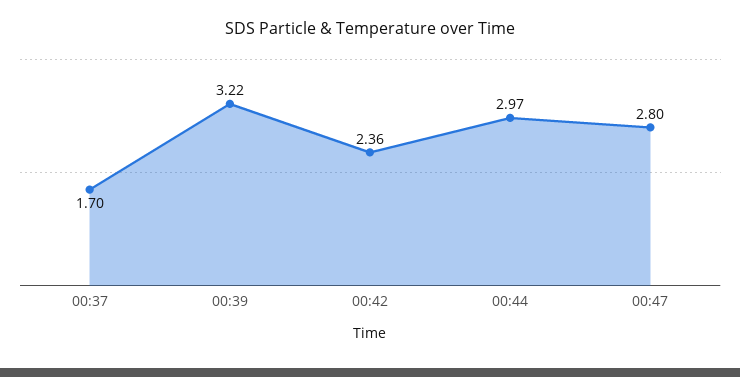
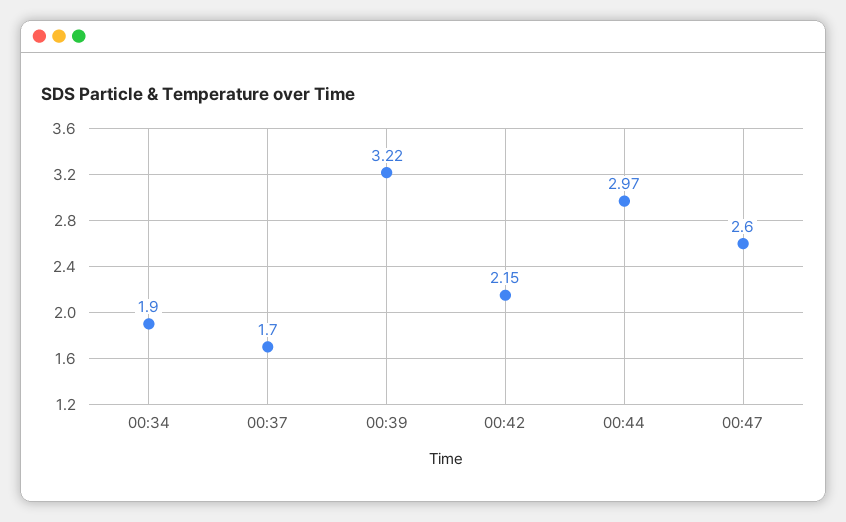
  {
    "00:37": 1.7,
    "00:39": 3.22,
-   "00:42": 2.36,
+   "00:42": 2.15,
    "00:44": 2.97,
-   "00:47": 2.8
+   "00:47": 2.6,
+   "00:34": 1.9
  }

